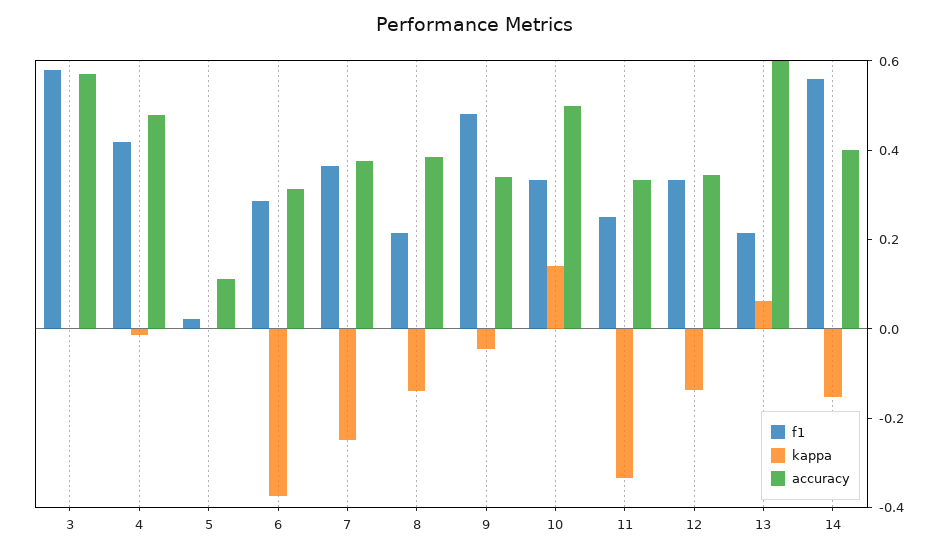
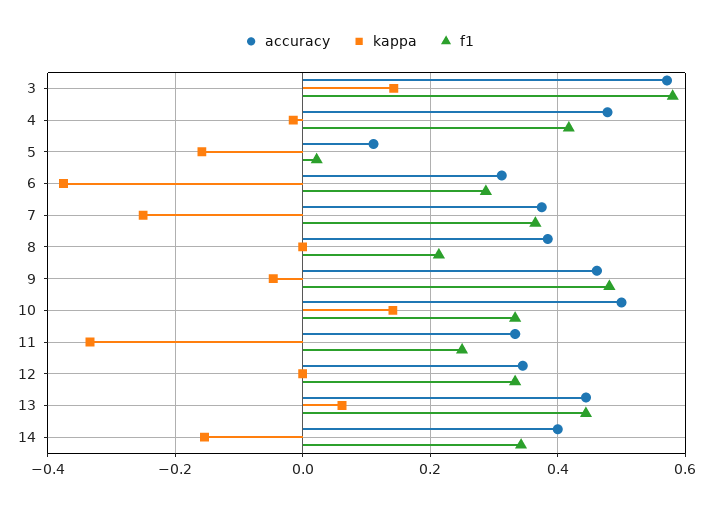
  {
    "f1": {
      "3": 0.58,
      "4": 0.42,
      "5": 0.02,
      "6": 0.28,
      "7": 0.36,
      "8": 0.22,
      "9": 0.48,
      "10": 0.34,
      "11": 0.26,
      "12": 0.34,
-     "13": 0.2,
+     "13": 0.44,
-     "14": 0.55
+     "14": 0.34
    },
    "kappa": {
-     "3": 0,
+     "3": 0.14,
      "4": -0.02,
-     "5": 0,
+     "5": -0.16,
      "6": -0.38,
      "7": -0.26,
-     "8": -0.15,
+     "8": 0,
      "9": -0.04,
      "10": 0.14,
      "11": -0.34,
-     "12": -0.15,
+     "12": 0,
      "13": 0.06,
      "14": -0.16
    },
    "accuracy": {
      "3": 0.58,
      "4": 0.48,
      "5": 0.12,
      "6": 0.32,
      "7": 0.38,
      "8": 0.38,
-     "9": 0.35,
+     "9": 0.46,
      "10": 0.5,
      "11": 0.34,
      "12": 0.34,
-     "13": 0.6,
+     "13": 0.44,
      "14": 0.4
    }
  }

